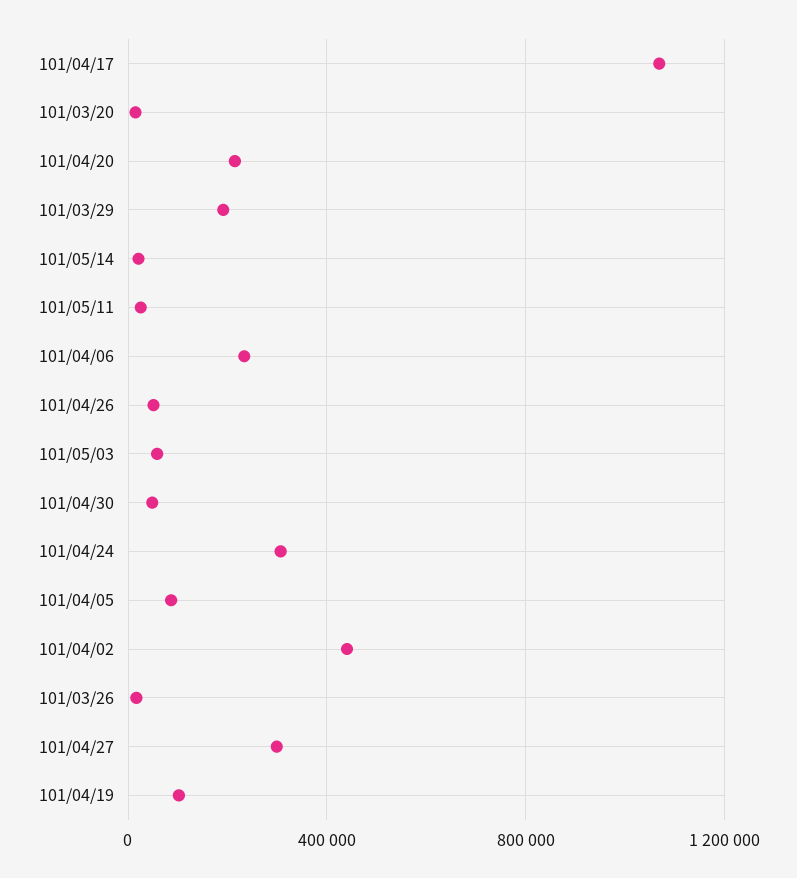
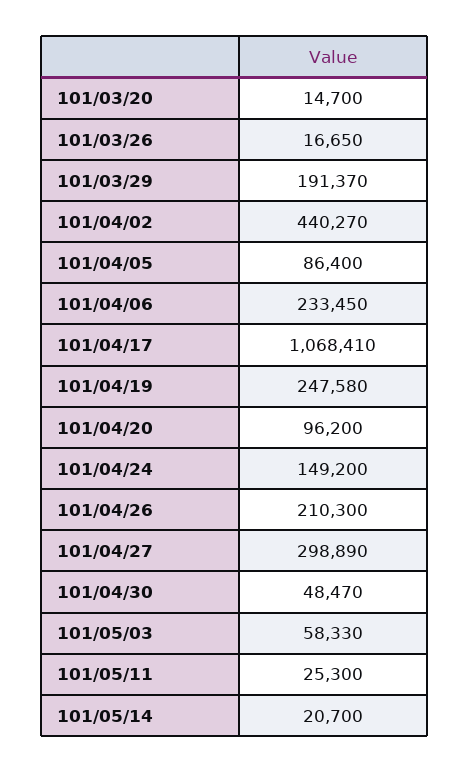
  {
    "101/04/17": 1068410,
    "101/03/20": 14700,
-   "101/04/20": 200000,
+   "101/04/20": 96200,
    "101/03/29": 191370,
    "101/05/14": 20700,
    "101/05/11": 25300,
    "101/04/06": 233450,
-   "101/04/26": 50000,
+   "101/04/26": 210300,
    "101/05/03": 58330,
    "101/04/30": 48470,
-   "101/04/24": 300000,
+   "101/04/24": 149200,
    "101/04/05": 86400,
    "101/04/02": 440270,
    "101/03/26": 16650,
    "101/04/27": 298890,
-   "101/04/19": 100000
+   "101/04/19": 247580
  }

